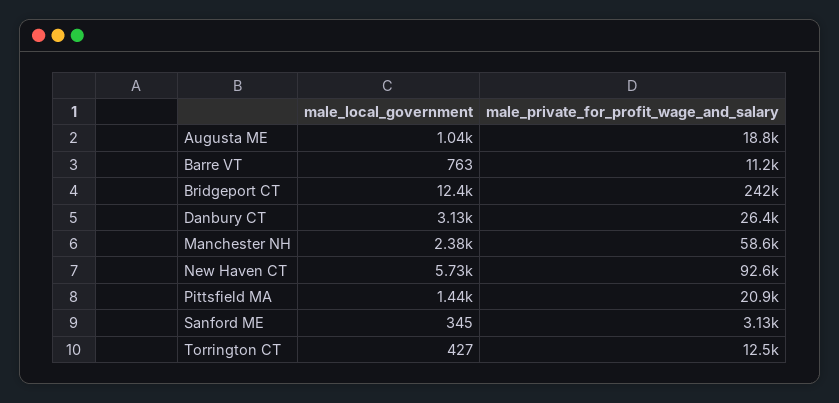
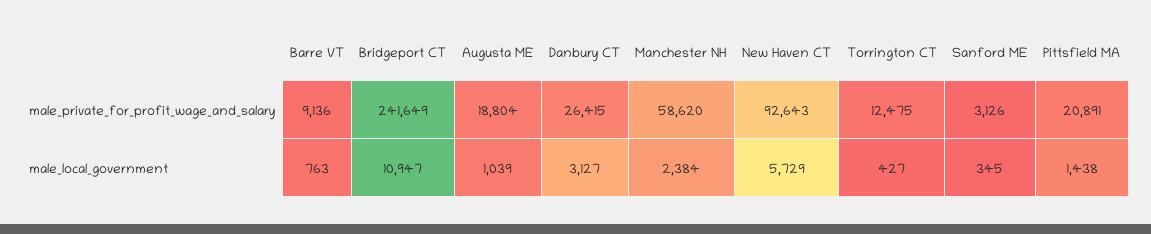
  {
    "male_local_government": {
      "Augusta ME": 1039,
      "Barre VT": 763,
-     "Bridgeport CT": 12400,
+     "Bridgeport CT": 10947,
      "Danbury CT": 3127,
      "Manchester NH": 2384,
      "New Haven CT": 5729,
      "Pittsfield MA": 1438,
      "Sanford ME": 345,
      "Torrington CT": 427
    },
    "male_private_for_profit_wage_and_salary": {
      "Augusta ME": 18804,
-     "Barre VT": 11200,
+     "Barre VT": 9136,
      "Bridgeport CT": 241649,
      "Danbury CT": 26415,
      "Manchester NH": 58620,
      "New Haven CT": 92643,
      "Pittsfield MA": 20891,
      "Sanford ME": 3126,
      "Torrington CT": 12475
    }
  }

